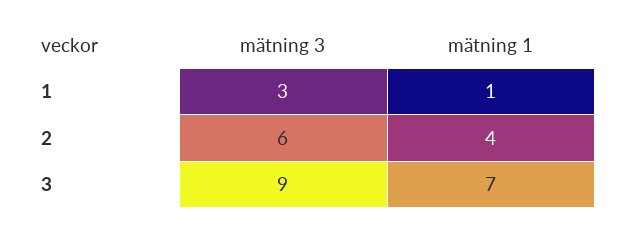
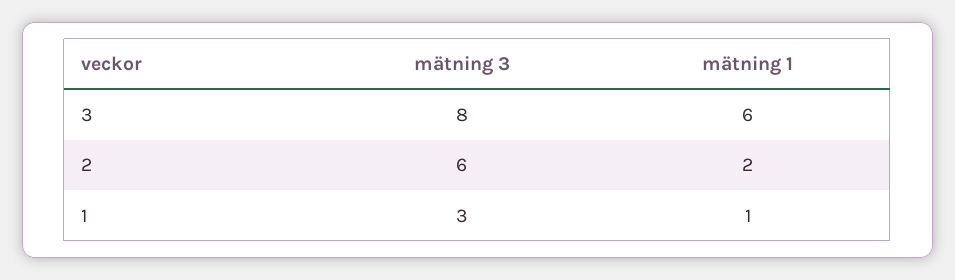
  {
    "mätning 3": {
      "1": 3,
      "2": 6,
-     "3": 9
+     "3": 8
    },
    "mätning 1": {
      "1": 1,
-     "2": 4,
+     "2": 2,
-     "3": 7
+     "3": 6
    }
  }

